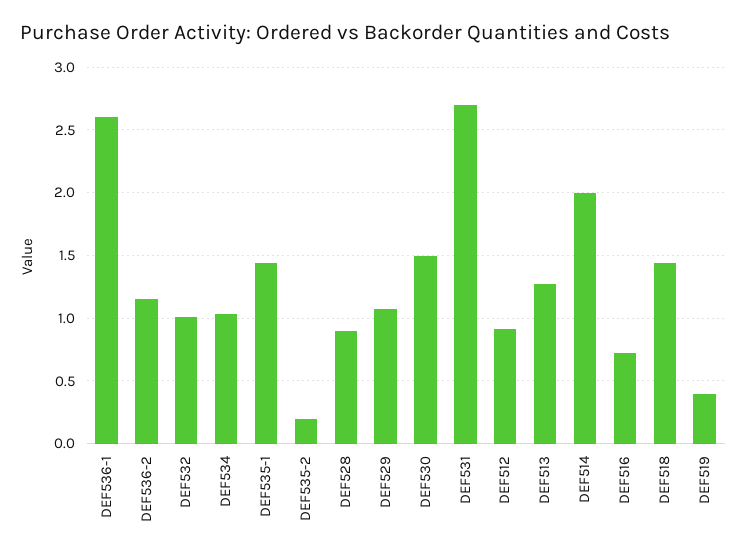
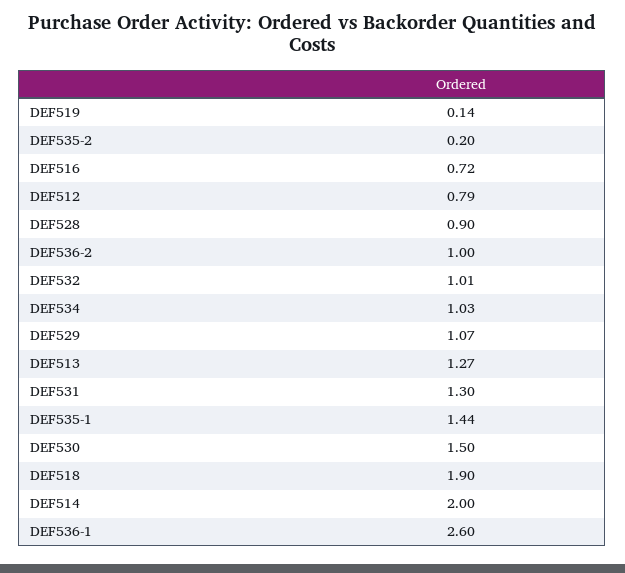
  {
    "DEF536-1": 2.6,
-   "DEF536-2": 1.15,
+   "DEF536-2": 1,
    "DEF532": 1.01,
    "DEF534": 1.03,
    "DEF535-1": 1.44,
    "DEF535-2": 0.2,
    "DEF528": 0.9,
    "DEF529": 1.07,
    "DEF530": 1.5,
-   "DEF531": 2.7,
+   "DEF531": 1.3,
-   "DEF512": 0.9,
+   "DEF512": 0.79,
    "DEF513": 1.27,
    "DEF514": 2,
    "DEF516": 0.72,
-   "DEF518": 1.45,
+   "DEF518": 1.9,
-   "DEF519": 0.4
+   "DEF519": 0.14
  }

